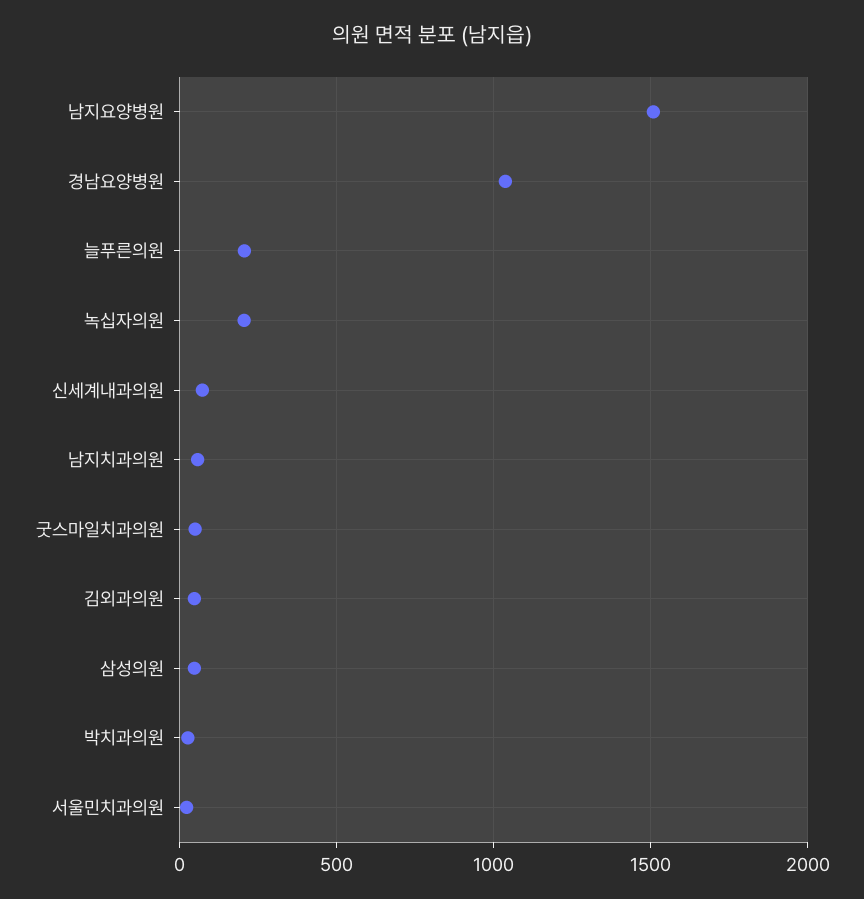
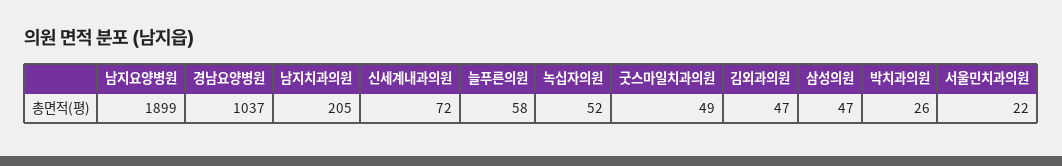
  {
-   "남지요양병원": 1500,
+   "남지요양병원": 1899,
    "경남요양병원": 1037,
-   "늘푸른의원": 200,
+   "늘푸른의원": 58,
-   "녹십자의원": 200,
+   "녹십자의원": 52,
    "신세계내과의원": 72,
-   "남지치과의원": 50,
+   "남지치과의원": 205,
    "굿스마일치과의원": 49,
    "김외과의원": 47,
    "삼성의원": 47,
    "박치과의원": 26,
    "서울민치과의원": 22
  }

